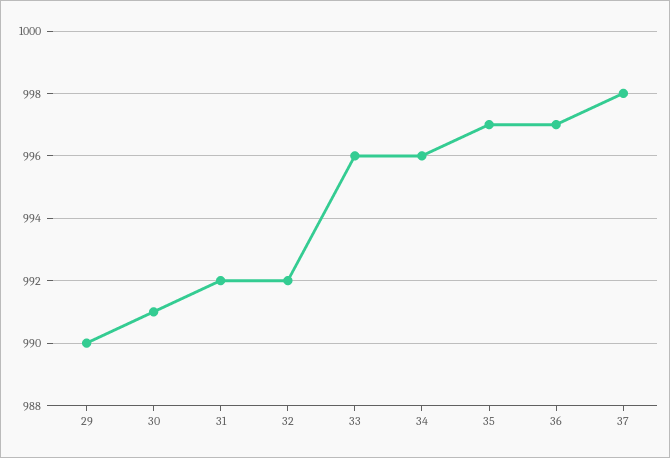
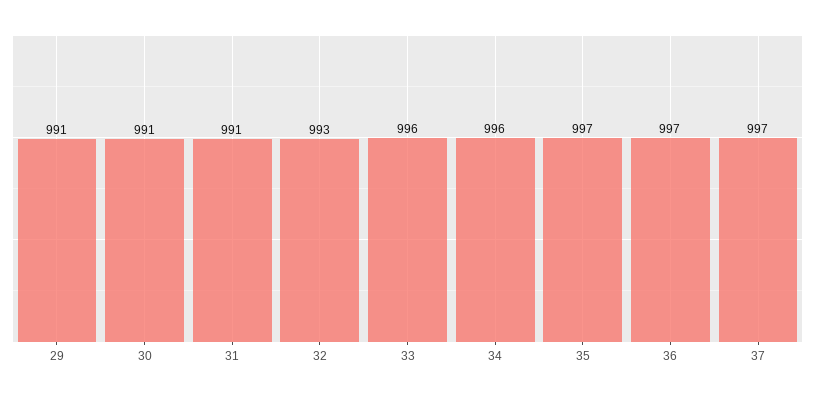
  {
-   "29": 990,
+   "29": 991,
    "30": 991,
-   "31": 992,
+   "31": 991,
-   "32": 992,
+   "32": 993,
    "33": 996,
    "34": 996,
    "35": 997,
    "36": 997,
-   "37": 998
+   "37": 997
  }

